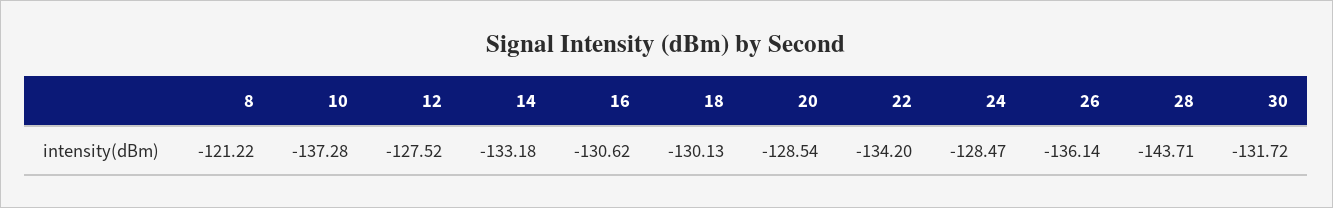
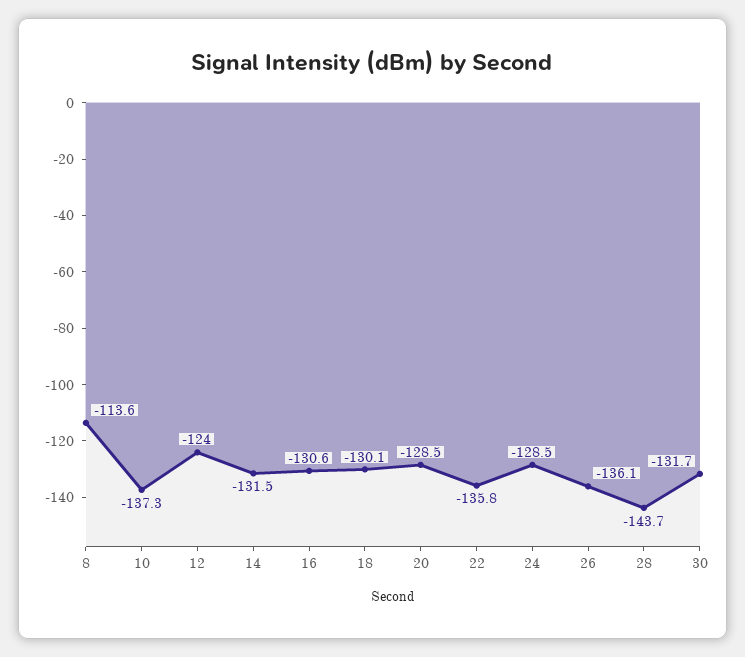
  {
-   "8": -121.22,
+   "8": -113.6,
    "10": -137.28,
-   "12": -127.52,
+   "12": -124,
-   "14": -133.18,
+   "14": -131.5,
    "16": -130.62,
    "18": -130.13,
    "20": -128.54,
-   "22": -134.2,
+   "22": -135.8,
    "24": -128.47,
    "26": -136.14,
    "28": -143.71,
    "30": -131.72
  }

